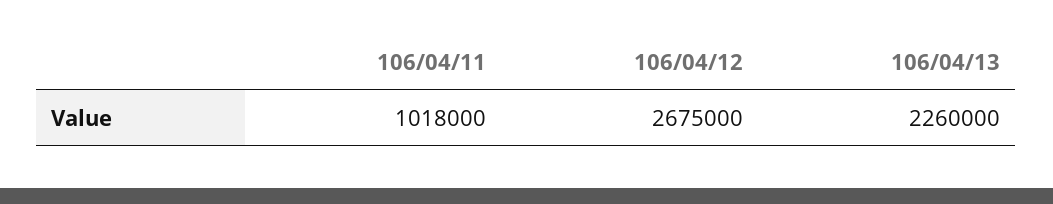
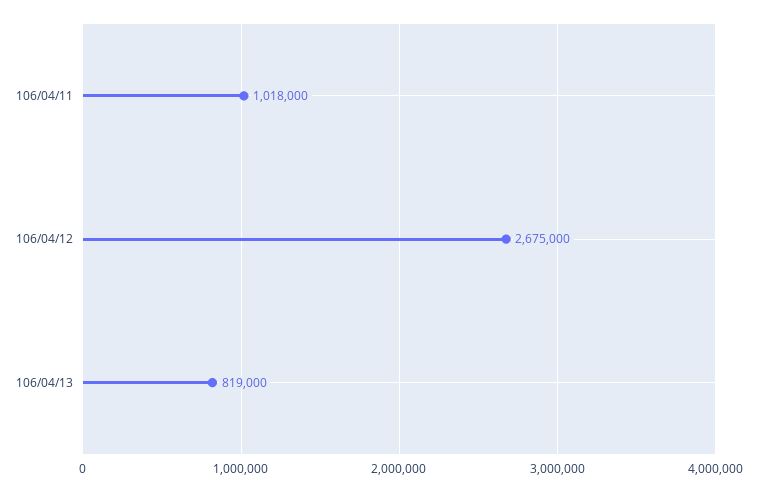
  {
    "106/04/11": 1018000,
    "106/04/12": 2675000,
-   "106/04/13": 2260000
+   "106/04/13": 819000
  }

